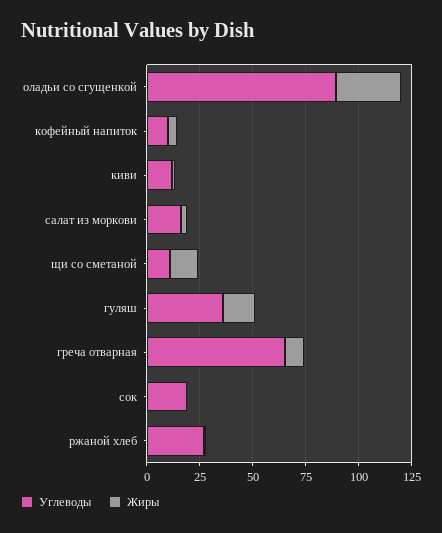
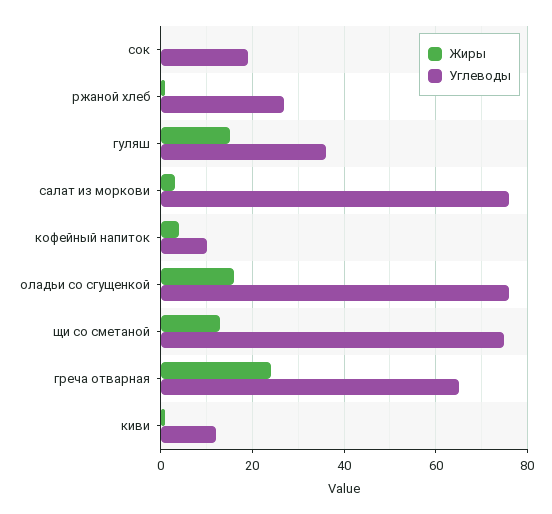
  {
    "Углеводы": {
-     "оладьи со сгущенкой": 90,
+     "оладьи со сгущенкой": 75,
      "кофейный напиток": 10,
      "киви": 10,
-     "салат из моркови": 15,
+     "салат из моркови": 75,
-     "щи со сметаной": 10,
+     "щи со сметаной": 75,
      "гуляш": 35,
      "греча отварная": 65,
      "сок": 20,
      "ржаной хлеб": 25
    },
    "Жиры": {
-     "оладьи со сгущенкой": 30,
+     "оладьи со сгущенкой": 15,
      "кофейный напиток": 5,
      "киви": 0,
      "салат из моркови": 5,
      "щи со сметаной": 15,
      "гуляш": 15,
-     "греча отварная": 10,
+     "греча отварная": 25,
      "сок": 0,
      "ржаной хлеб": 0
    }
  }

